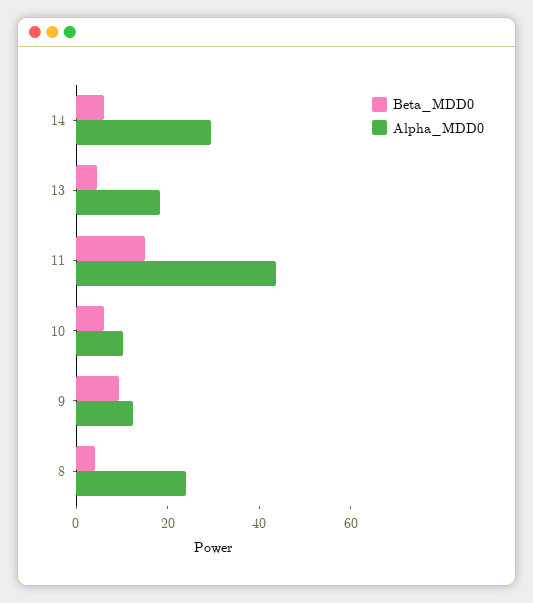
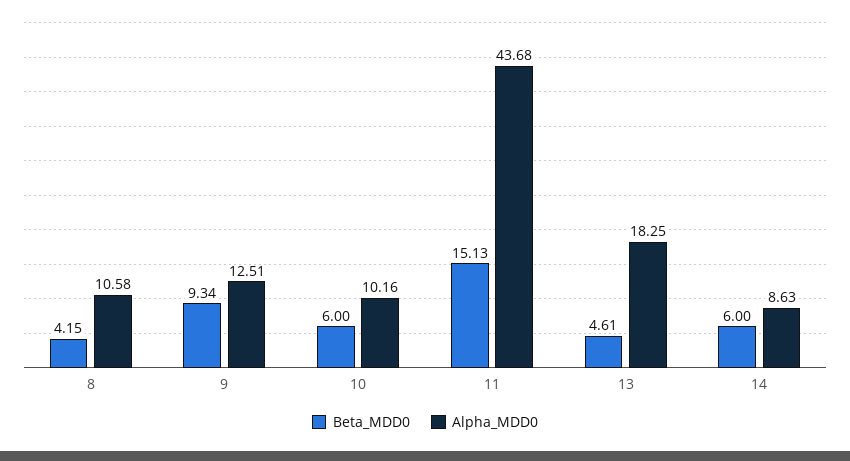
  {
    "Beta_MDD0": {
      "14": 6,
      "13": 4.61,
      "11": 15.13,
      "10": 6,
      "9": 9.34,
      "8": 4.15
    },
    "Alpha_MDD0": {
-     "14": 30,
+     "14": 8.63,
      "13": 18.25,
      "11": 43.68,
      "10": 10.16,
      "9": 12.51,
-     "8": 25
+     "8": 10.58
    }
  }

